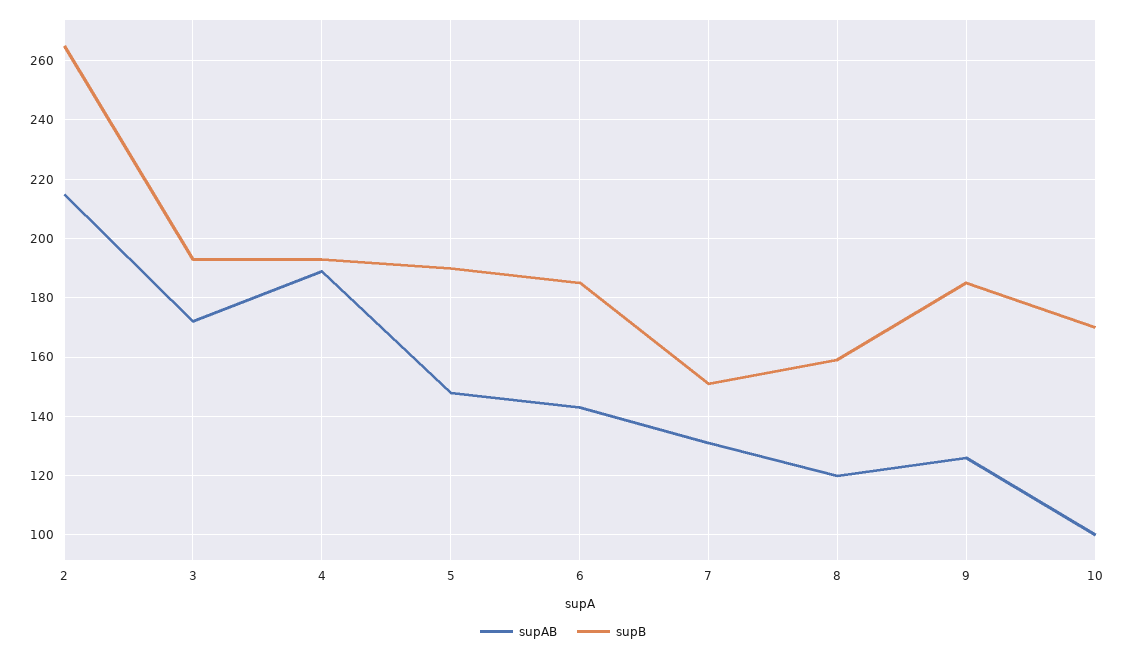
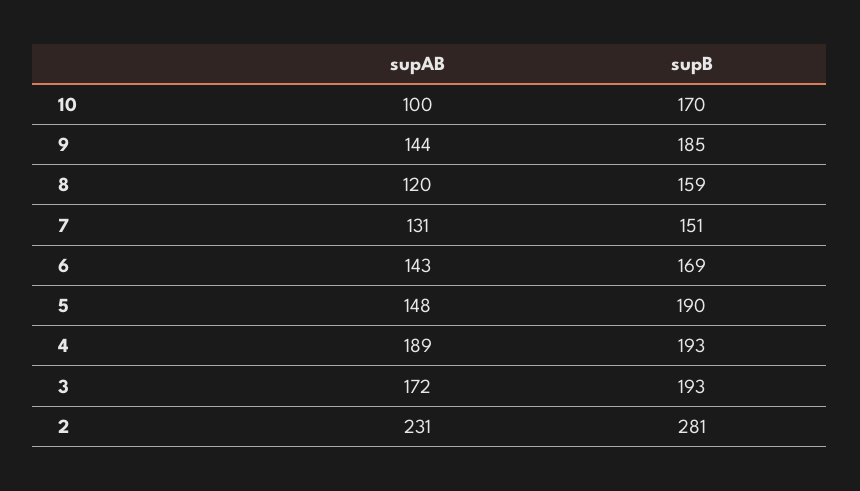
  {
    "supAB": {
-     "2": 215,
+     "2": 231,
      "3": 172,
      "4": 189,
      "5": 148,
      "6": 143,
      "7": 131,
      "8": 120,
-     "9": 125,
+     "9": 144,
      "10": 100
    },
    "supB": {
-     "2": 265,
+     "2": 281,
      "3": 193,
      "4": 193,
      "5": 190,
-     "6": 185,
+     "6": 169,
      "7": 151,
      "8": 159,
      "9": 185,
      "10": 170
    }
  }

